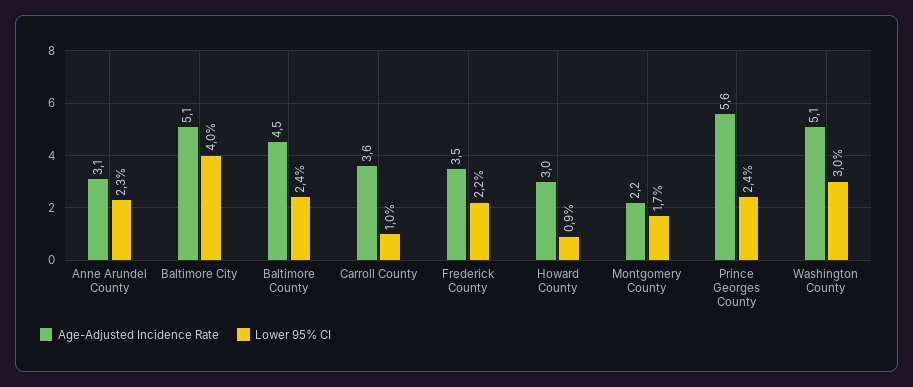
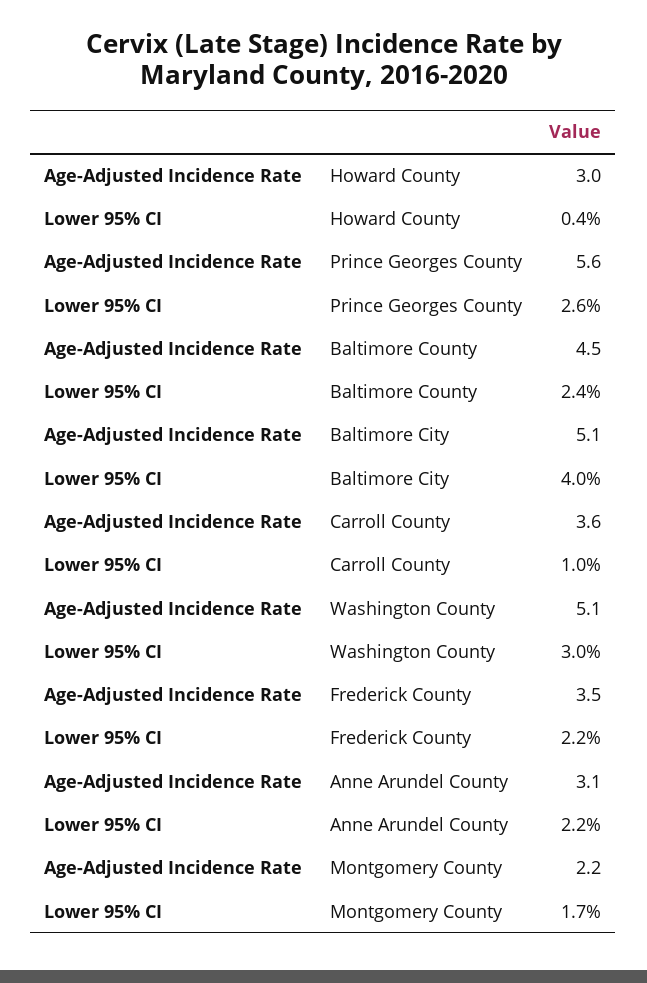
  {
    "Age-Adjusted Incidence Rate": {
      "Anne Arundel County": 3.1,
      "Baltimore City": 5.1,
      "Baltimore County": 4.5,
      "Carroll County": 3.6,
      "Frederick County": 3.5,
      "Howard County": 3,
      "Montgomery County": 2.2,
      "Prince Georges County": 5.6,
      "Washington County": 5.1
    },
    "Lower 95% CI": {
-     "Anne Arundel County": 2.3,
+     "Anne Arundel County": 2.2,
      "Baltimore City": 4,
      "Baltimore County": 2.4,
      "Carroll County": 1,
      "Frederick County": 2.2,
-     "Howard County": 0.9,
+     "Howard County": 0.4,
      "Montgomery County": 1.7,
-     "Prince Georges County": 2.4,
+     "Prince Georges County": 2.6,
      "Washington County": 3
    }
  }

